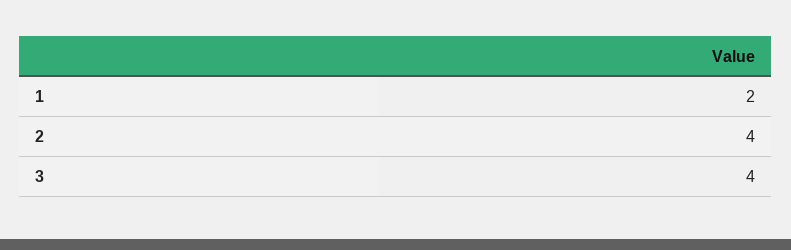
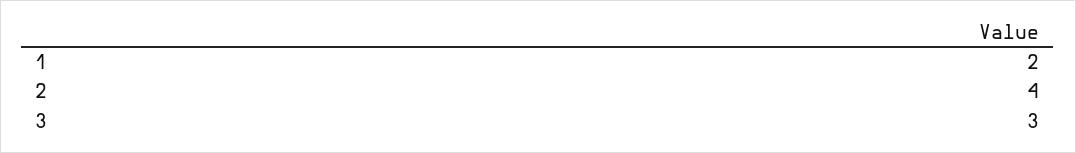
  {
    "1": 2,
    "2": 4,
-   "3": 4
+   "3": 3
  }

